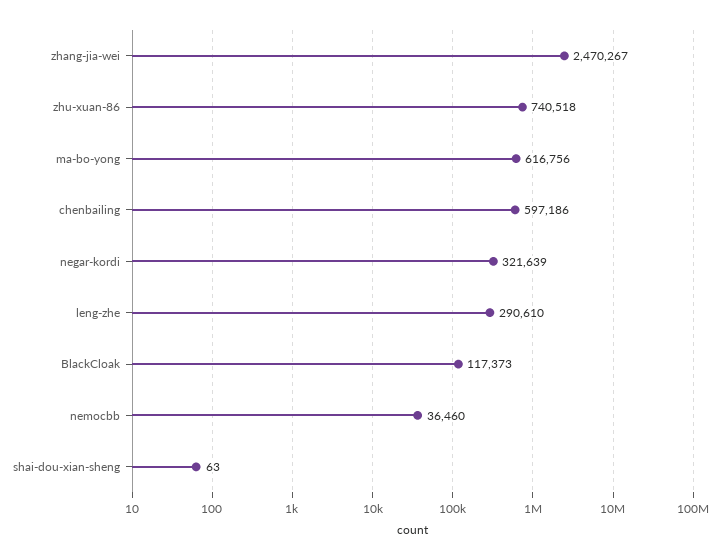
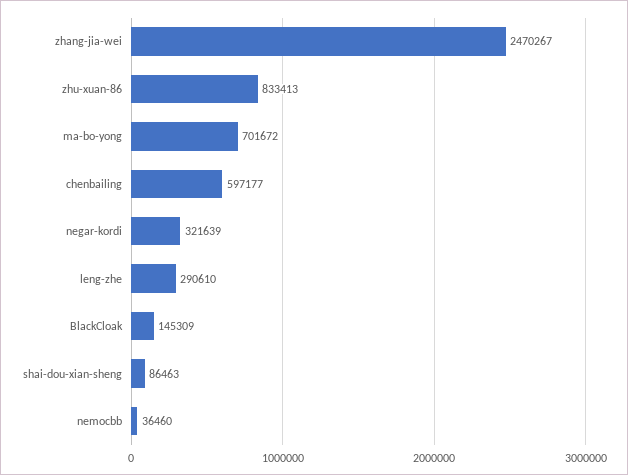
  {
    "zhang-jia-wei": 2470267,
-   "zhu-xuan-86": 740518,
+   "zhu-xuan-86": 833413,
-   "ma-bo-yong": 616756,
+   "ma-bo-yong": 701672,
-   "chenbailing": 597186,
+   "chenbailing": 597177,
    "negar-kordi": 321639,
    "leng-zhe": 290610,
-   "BlackCloak": 117373,
+   "BlackCloak": 145309,
    "nemocbb": 36460,
-   "shai-dou-xian-sheng": 63
+   "shai-dou-xian-sheng": 86463
  }

